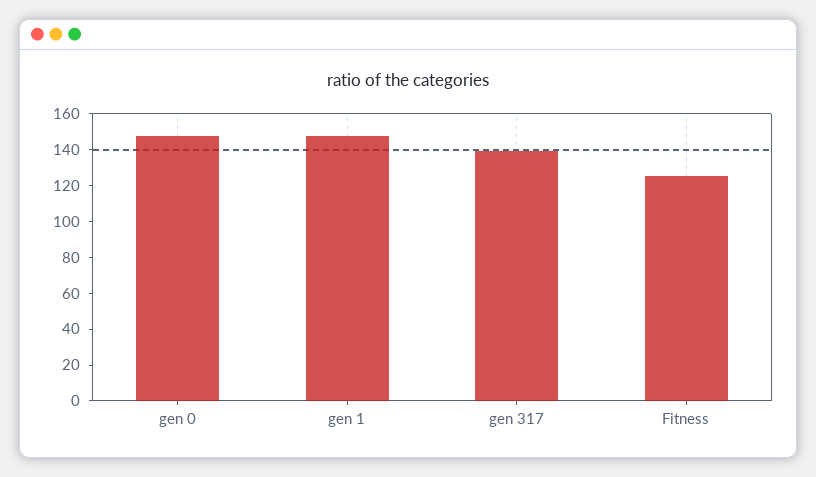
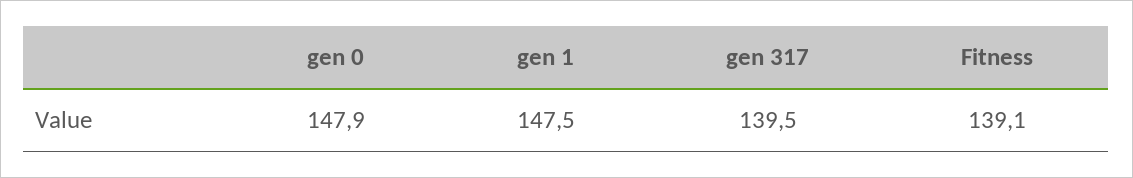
  {
    "gen 0": 147.9,
    "gen 1": 147.5,
    "gen 317": 139.5,
-   "Fitness": 125
+   "Fitness": 139.1
  }

